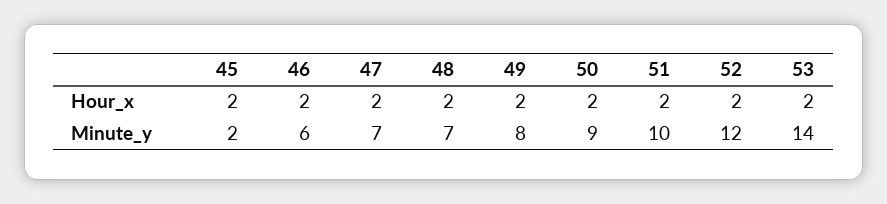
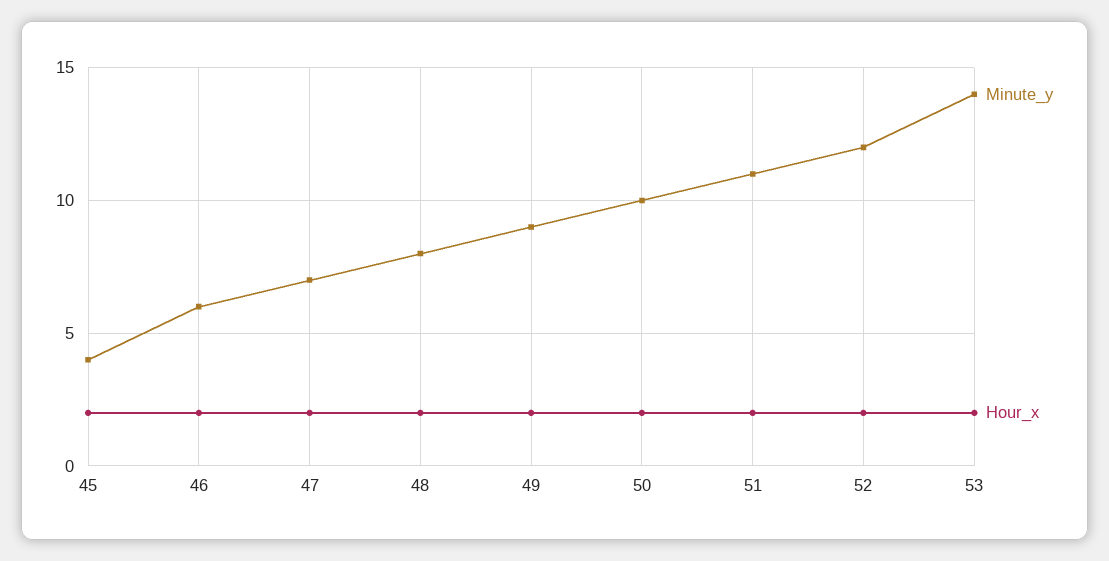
  {
    "Hour_x": {
      "45": 2,
      "46": 2,
      "47": 2,
      "48": 2,
      "49": 2,
      "50": 2,
      "51": 2,
      "52": 2,
      "53": 2
    },
    "Minute_y": {
-     "45": 2,
+     "45": 4,
      "46": 6,
      "47": 7,
-     "48": 7,
+     "48": 8,
-     "49": 8,
+     "49": 9,
-     "50": 9,
+     "50": 10,
-     "51": 10,
+     "51": 11,
      "52": 12,
      "53": 14
    }
  }

